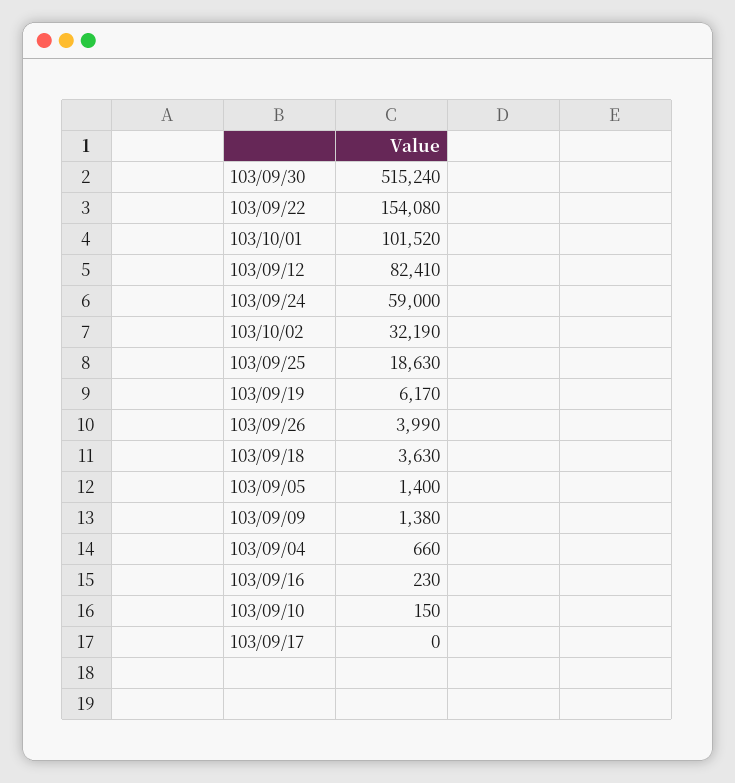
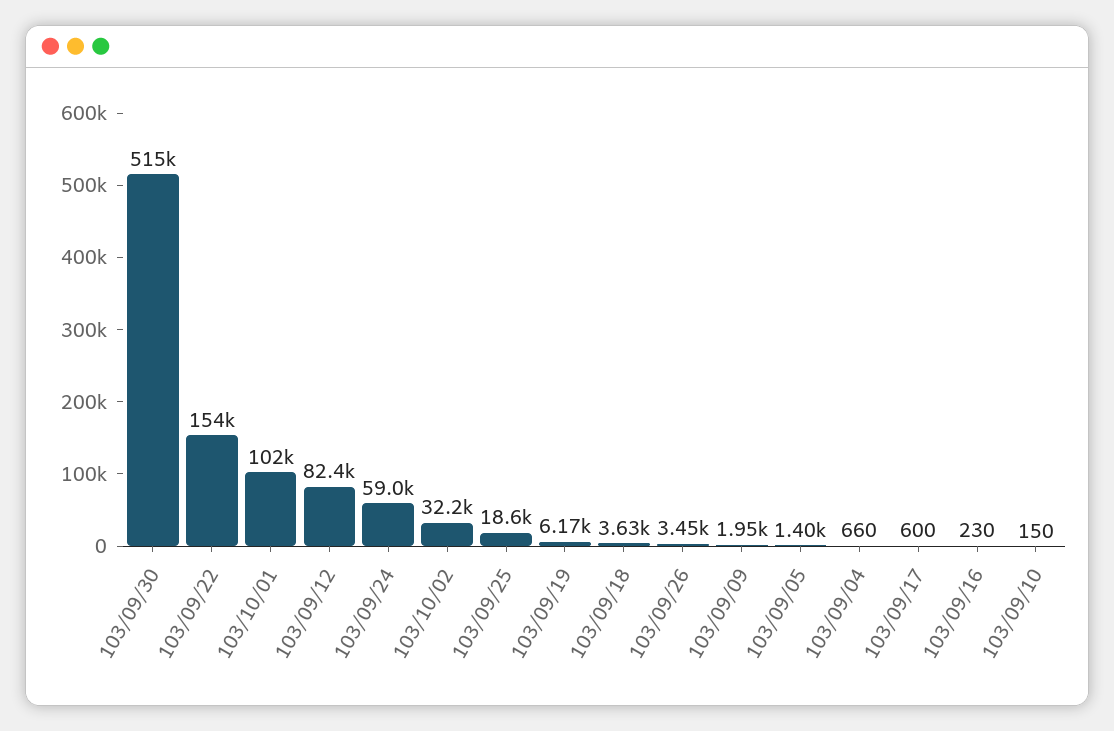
  {
    "103/09/30": 515240,
    "103/09/22": 154080,
    "103/10/01": 101520,
    "103/09/12": 82410,
    "103/09/24": 59000,
    "103/10/02": 32190,
    "103/09/25": 18630,
    "103/09/19": 6170,
-   "103/09/26": 3990,
+   "103/09/26": 3450,
    "103/09/18": 3630,
    "103/09/05": 1400,
-   "103/09/09": 1380,
+   "103/09/09": 1950,
    "103/09/04": 660,
    "103/09/16": 230,
    "103/09/10": 150,
-   "103/09/17": 0
+   "103/09/17": 600
  }

